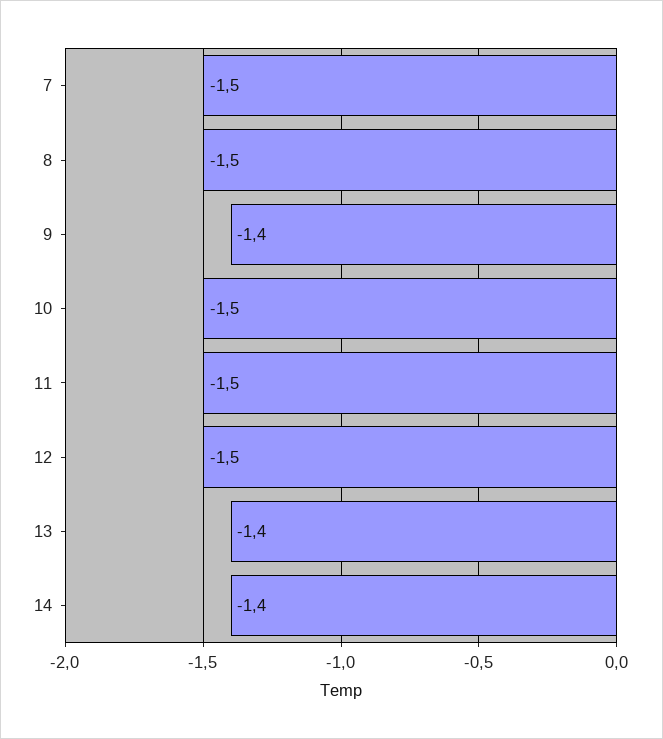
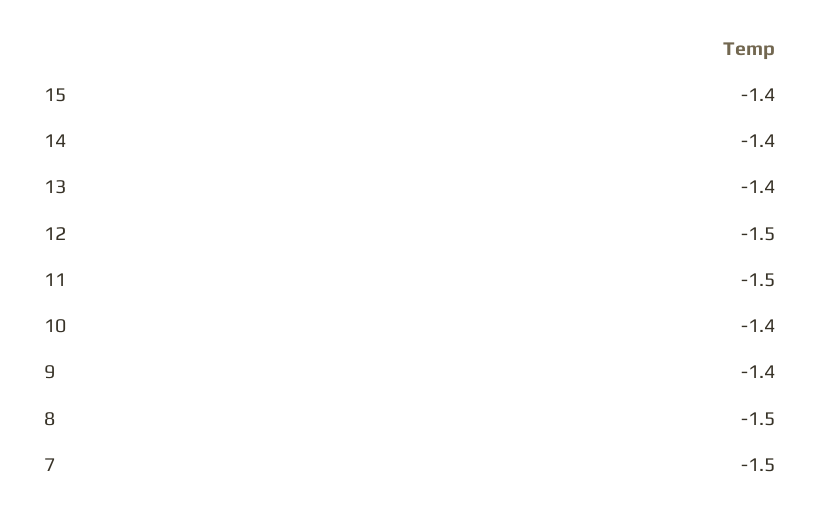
  {
    "7": -1.5,
    "8": -1.5,
    "9": -1.4,
-   "10": -1.5,
+   "10": -1.4,
    "11": -1.5,
    "12": -1.5,
    "13": -1.4,
-   "14": -1.4
+   "14": -1.4,
+   "15": -1.4
  }

